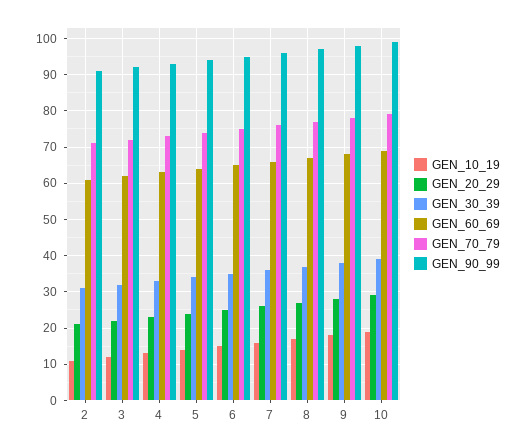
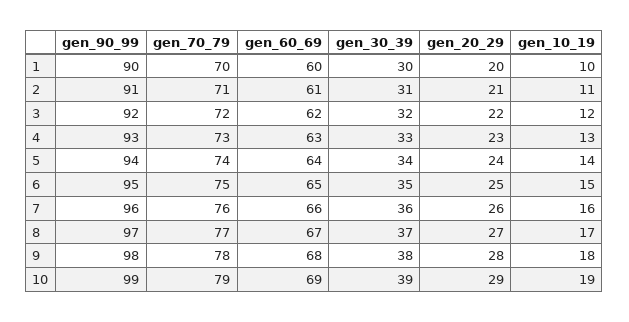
  {
    "GEN_10_19": {
      "2": 11,
      "3": 12,
      "4": 13,
      "5": 14,
      "6": 15,
      "7": 16,
      "8": 17,
      "9": 18,
-     "10": 19
+     "10": 19,
+     "1": 10
    },
    "GEN_20_29": {
      "2": 21,
      "3": 22,
      "4": 23,
      "5": 24,
      "6": 25,
      "7": 26,
      "8": 27,
      "9": 28,
-     "10": 29
+     "10": 29,
+     "1": 20
    },
    "GEN_30_39": {
      "2": 31,
      "3": 32,
      "4": 33,
      "5": 34,
      "6": 35,
      "7": 36,
      "8": 37,
      "9": 38,
-     "10": 39
+     "10": 39,
+     "1": 30
    },
    "GEN_60_69": {
      "2": 61,
      "3": 62,
      "4": 63,
      "5": 64,
      "6": 65,
      "7": 66,
      "8": 67,
      "9": 68,
-     "10": 69
+     "10": 69,
+     "1": 60
    },
    "GEN_70_79": {
      "2": 71,
      "3": 72,
      "4": 73,
      "5": 74,
      "6": 75,
      "7": 76,
      "8": 77,
      "9": 78,
-     "10": 79
+     "10": 79,
+     "1": 70
    },
    "GEN_90_99": {
      "2": 91,
      "3": 92,
      "4": 93,
      "5": 94,
      "6": 95,
      "7": 96,
      "8": 97,
      "9": 98,
-     "10": 99
+     "10": 99,
+     "1": 90
    }
  }

